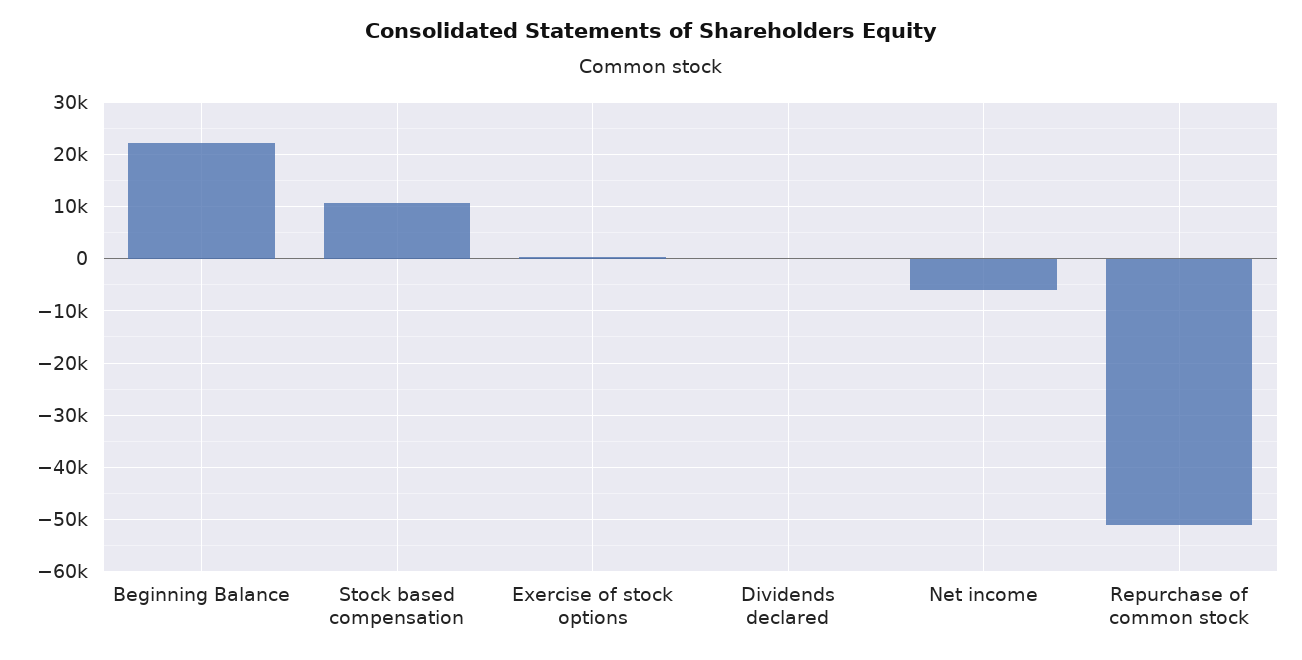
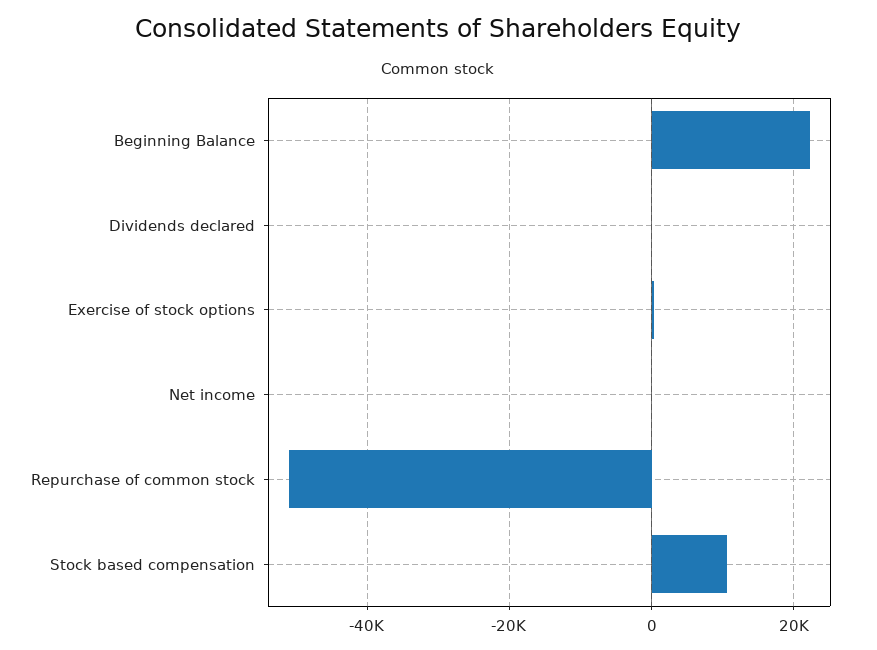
  {
    "Beginning Balance": 22000,
    "Stock based compensation": 10000,
    "Exercise of stock options": 0,
    "Dividends declared": 0,
-   "Net income": -6000,
+   "Net income": 0,
    "Repurchase of common stock": -52000
  }

